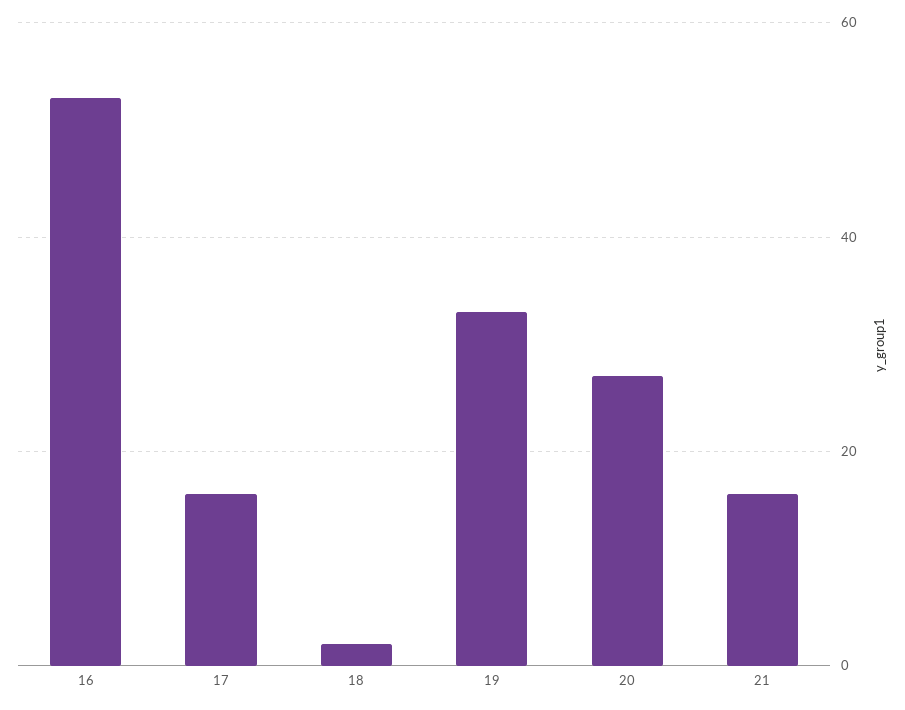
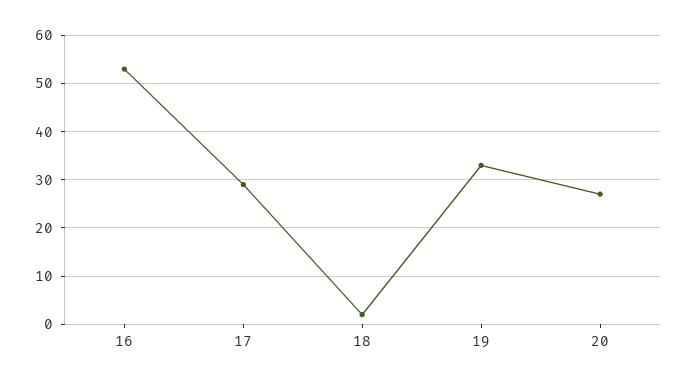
  {
    "16": 55,
-   "17": 15,
+   "17": 30,
    "18": 0,
    "19": 35,
-   "20": 25,
+   "20": 25
-   "21": 15
  }

